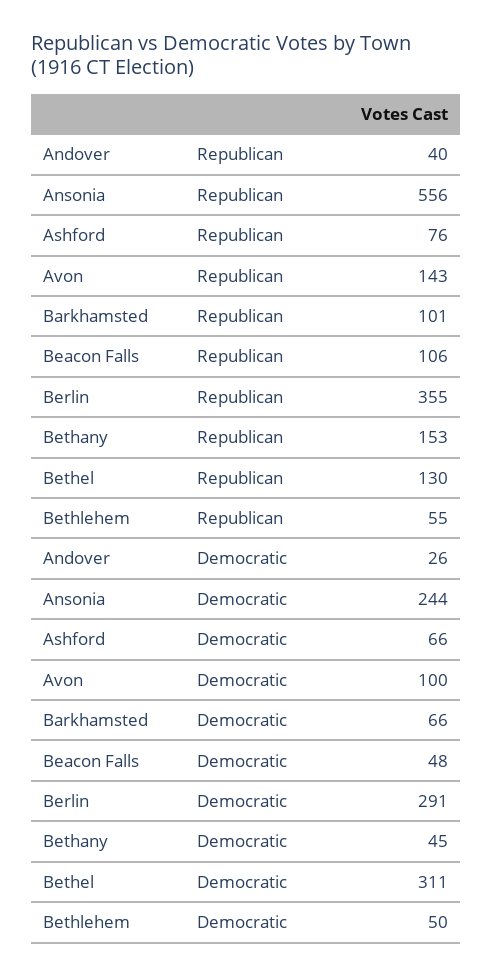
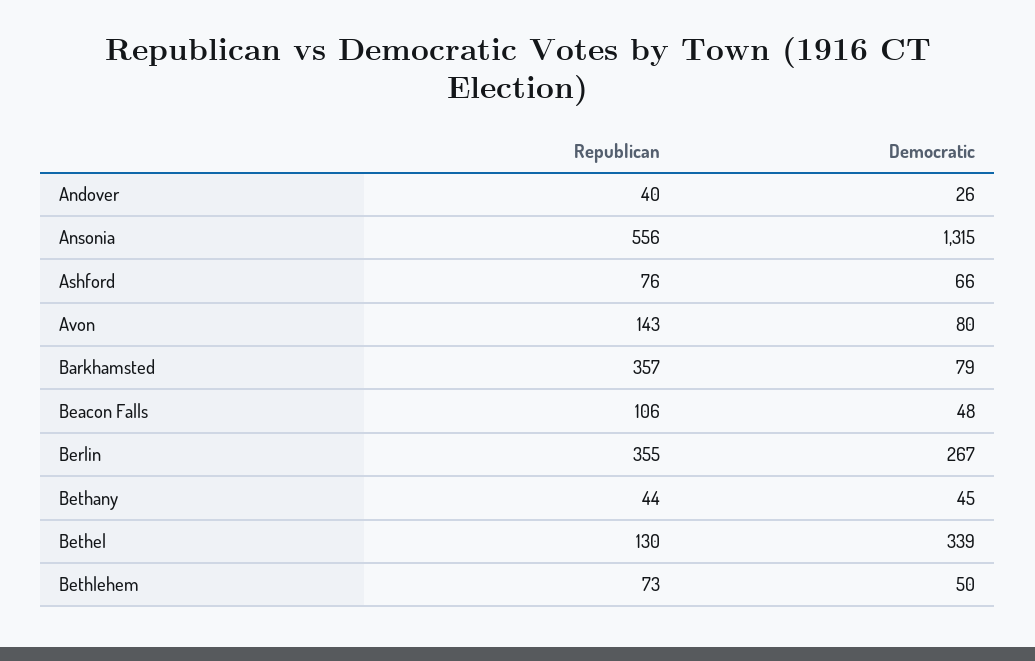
  {
    "Andover": {
      "Republican": 40,
      "Democratic": 26
    },
    "Ansonia": {
      "Republican": 556,
-     "Democratic": 244
+     "Democratic": 1315
    },
    "Ashford": {
      "Republican": 76,
      "Democratic": 66
    },
    "Avon": {
      "Republican": 143,
-     "Democratic": 100
+     "Democratic": 80
    },
    "Barkhamsted": {
-     "Republican": 101,
+     "Republican": 357,
-     "Democratic": 66
+     "Democratic": 79
    },
    "Beacon Falls": {
      "Republican": 106,
      "Democratic": 48
    },
    "Berlin": {
      "Republican": 355,
-     "Democratic": 291
+     "Democratic": 267
    },
    "Bethany": {
-     "Republican": 153,
+     "Republican": 44,
      "Democratic": 45
    },
    "Bethel": {
      "Republican": 130,
-     "Democratic": 311
+     "Democratic": 339
    },
    "Bethlehem": {
-     "Republican": 55,
+     "Republican": 73,
      "Democratic": 50
    }
  }

